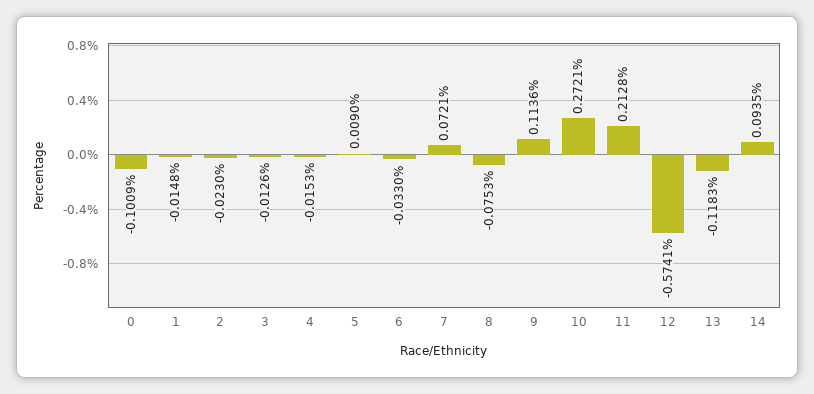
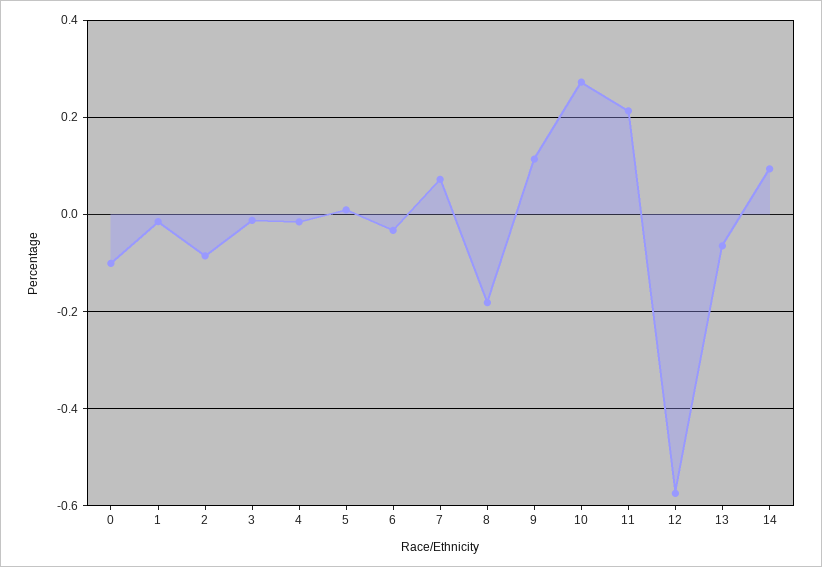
  {
    "0": -0.1009,
    "1": -0.0148,
-   "2": -0.023,
+   "2": -0.08,
    "3": -0.0126,
    "4": -0.0153,
    "5": 0.009,
    "6": -0.033,
    "7": 0.0721,
-   "8": -0.0753,
+   "8": -0.18,
    "9": 0.1136,
    "10": 0.2721,
    "11": 0.2128,
    "12": -0.5741,
-   "13": -0.1183,
+   "13": -0.06,
    "14": 0.0935
  }

